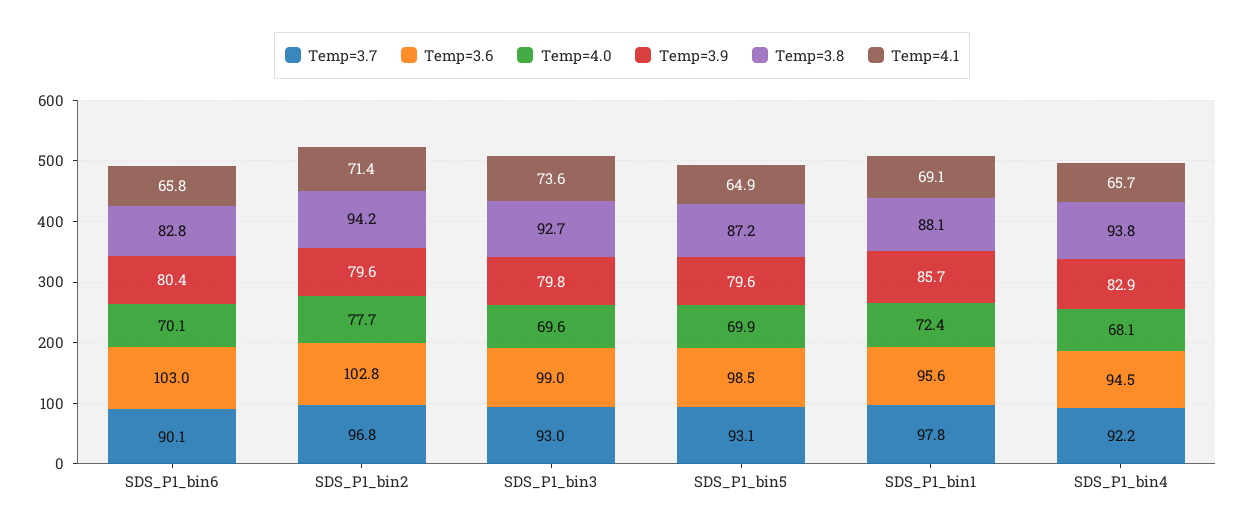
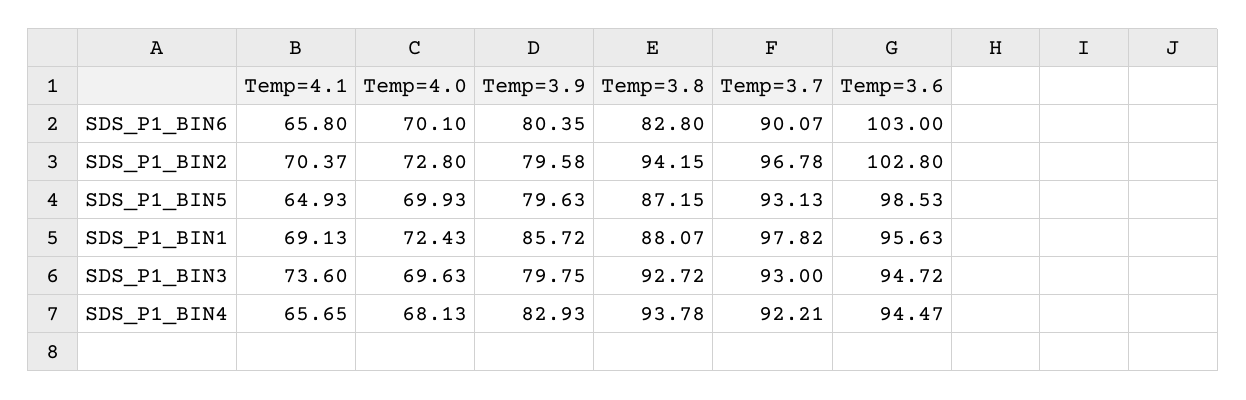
  {
    "Temp=3.7": {
      "SDS_P1_bin6": 90.07,
      "SDS_P1_bin2": 96.78,
      "SDS_P1_bin3": 93,
      "SDS_P1_bin5": 93.13,
      "SDS_P1_bin1": 97.82,
      "SDS_P1_bin4": 92.21
    },
    "Temp=3.6": {
      "SDS_P1_bin6": 103,
      "SDS_P1_bin2": 102.8,
-     "SDS_P1_bin3": 99,
+     "SDS_P1_bin3": 94.72,
      "SDS_P1_bin5": 98.53,
      "SDS_P1_bin1": 95.63,
      "SDS_P1_bin4": 94.47
    },
    "Temp=4.0": {
      "SDS_P1_bin6": 70.1,
-     "SDS_P1_bin2": 77.7,
+     "SDS_P1_bin2": 72.8,
      "SDS_P1_bin3": 69.63,
      "SDS_P1_bin5": 69.93,
      "SDS_P1_bin1": 72.43,
      "SDS_P1_bin4": 68.13
    },
    "Temp=3.9": {
      "SDS_P1_bin6": 80.35,
      "SDS_P1_bin2": 79.58,
      "SDS_P1_bin3": 79.75,
      "SDS_P1_bin5": 79.63,
      "SDS_P1_bin1": 85.72,
      "SDS_P1_bin4": 82.93
    },
    "Temp=3.8": {
      "SDS_P1_bin6": 82.8,
      "SDS_P1_bin2": 94.15,
      "SDS_P1_bin3": 92.72,
      "SDS_P1_bin5": 87.15,
      "SDS_P1_bin1": 88.07,
      "SDS_P1_bin4": 93.78
    },
    "Temp=4.1": {
      "SDS_P1_bin6": 65.8,
-     "SDS_P1_bin2": 71.4,
+     "SDS_P1_bin2": 70.37,
      "SDS_P1_bin3": 73.6,
      "SDS_P1_bin5": 64.93,
      "SDS_P1_bin1": 69.13,
      "SDS_P1_bin4": 65.65
    }
  }

